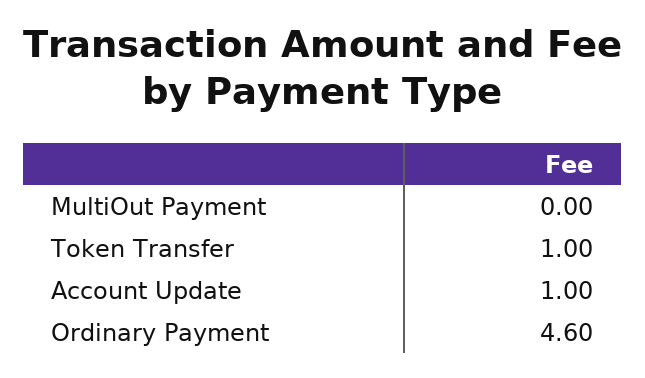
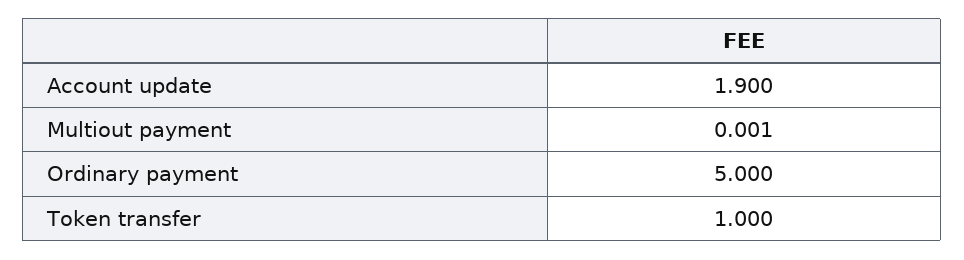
  {
    "MultiOut Payment": 0.001,
    "Token Transfer": 1,
-   "Account Update": 1,
+   "Account Update": 1.9,
-   "Ordinary Payment": 4.6
+   "Ordinary Payment": 5
  }

